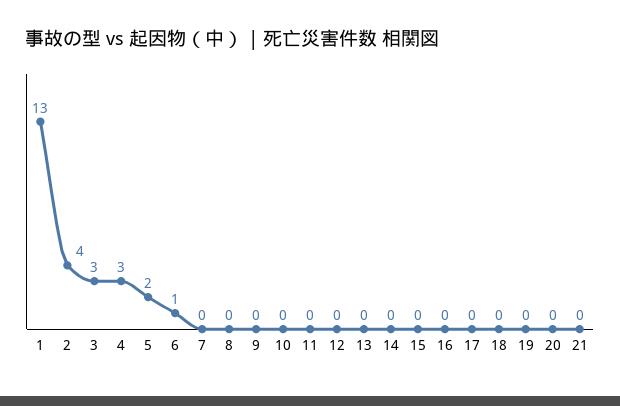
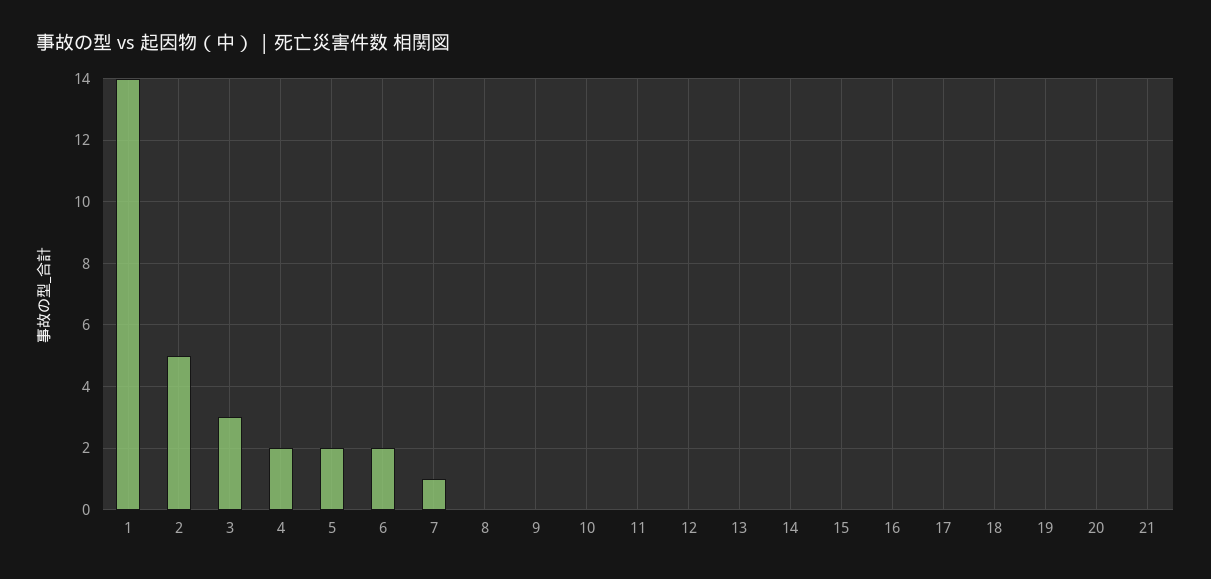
  {
-   "1": 13,
+   "1": 14,
-   "2": 4,
+   "2": 5,
    "3": 3,
-   "4": 3,
+   "4": 2,
    "5": 2,
-   "6": 1,
+   "6": 2,
-   "7": 0,
+   "7": 1,
    "8": 0,
    "9": 0,
    "10": 0,
    "11": 0,
    "12": 0,
    "13": 0,
    "14": 0,
    "15": 0,
    "16": 0,
    "17": 0,
    "18": 0,
    "19": 0,
    "20": 0,
    "21": 0
  }

